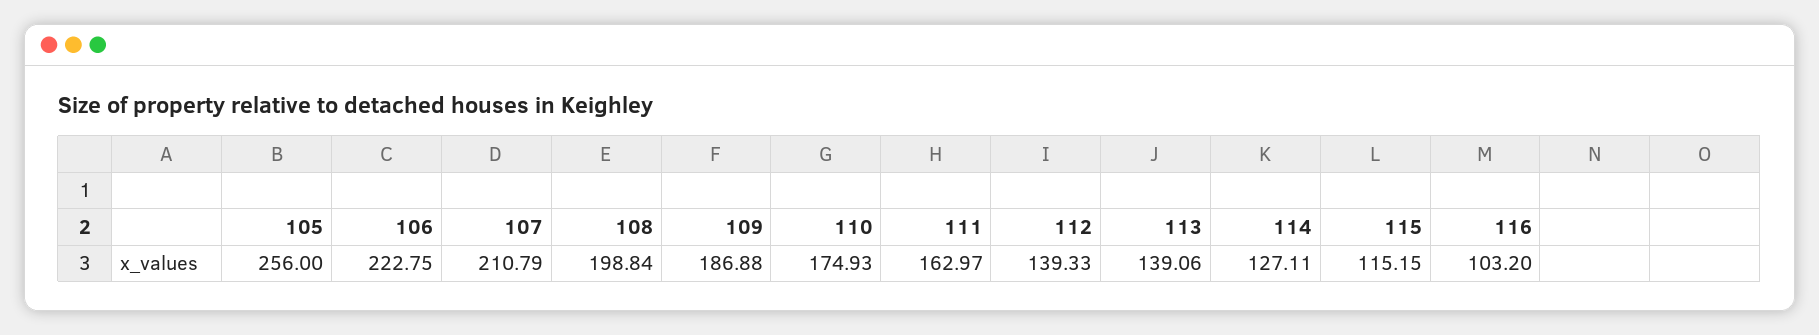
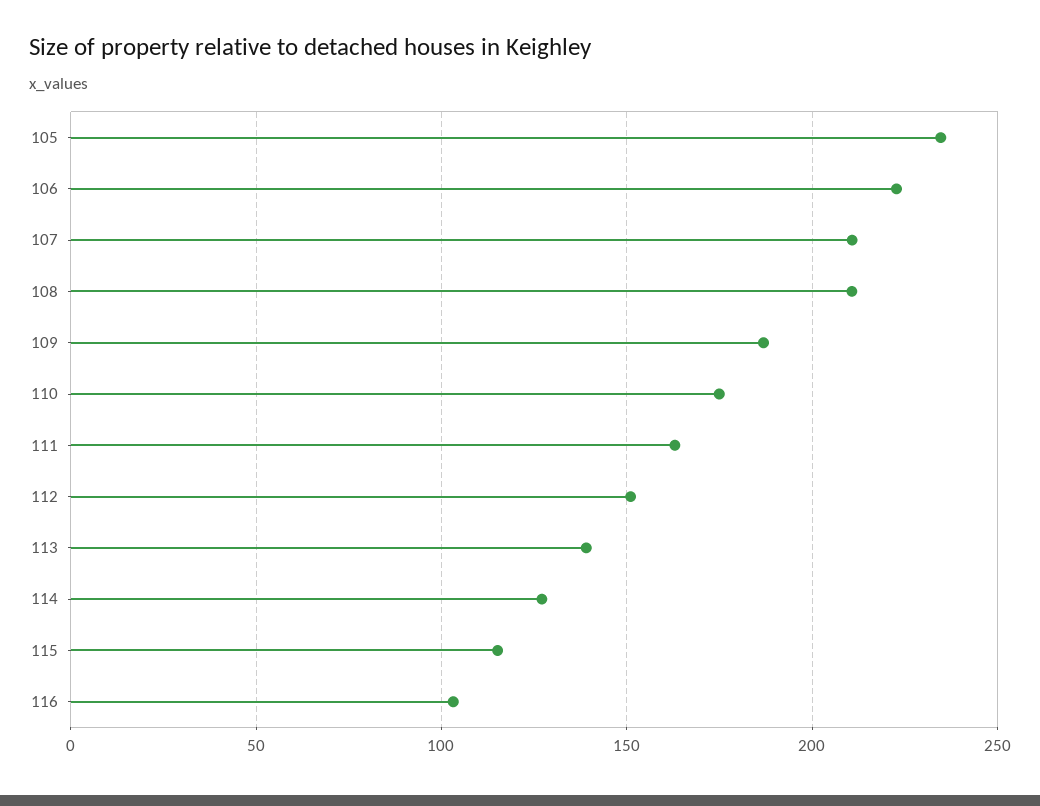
  {
-   "105": 256,
+   "105": 235,
    "106": 222.75,
    "107": 210.79,
-   "108": 198.84,
+   "108": 210,
    "109": 186.88,
    "110": 174.93,
    "111": 162.97,
-   "112": 139.33,
+   "112": 150,
    "113": 139.06,
    "114": 127.11,
    "115": 115.15,
    "116": 103.2
  }

